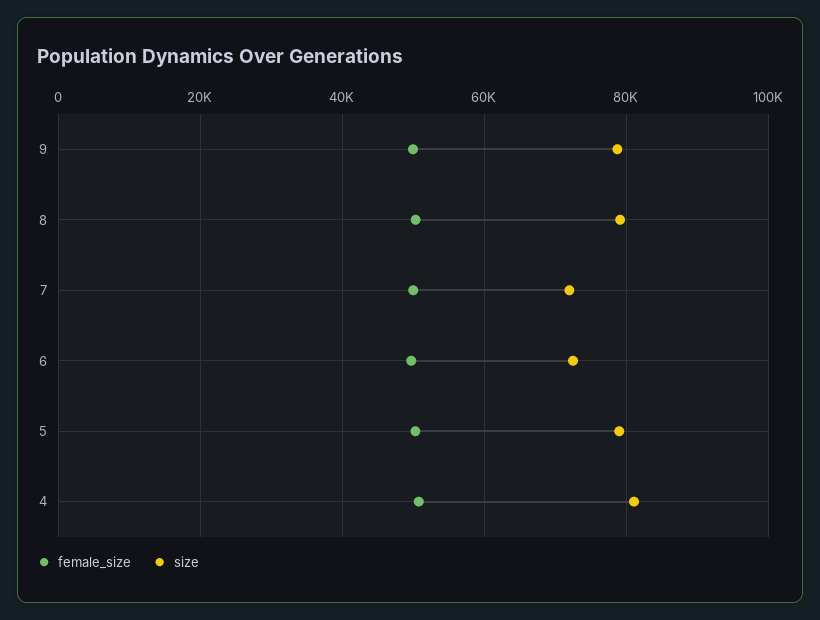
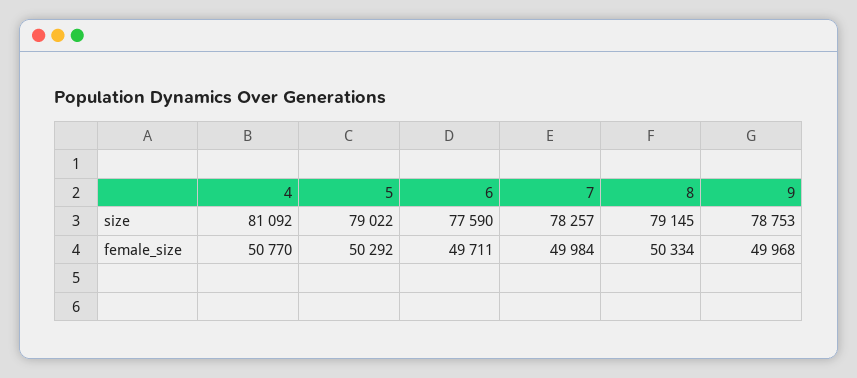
  {
    "female_size": {
      "9": 49968,
      "8": 50334,
      "7": 49984,
      "6": 49711,
      "5": 50292,
      "4": 50770
    },
    "size": {
      "9": 78753,
      "8": 79145,
-     "7": 72000,
+     "7": 78257,
-     "6": 72000,
+     "6": 77590,
      "5": 79022,
      "4": 81092
    }
  }

